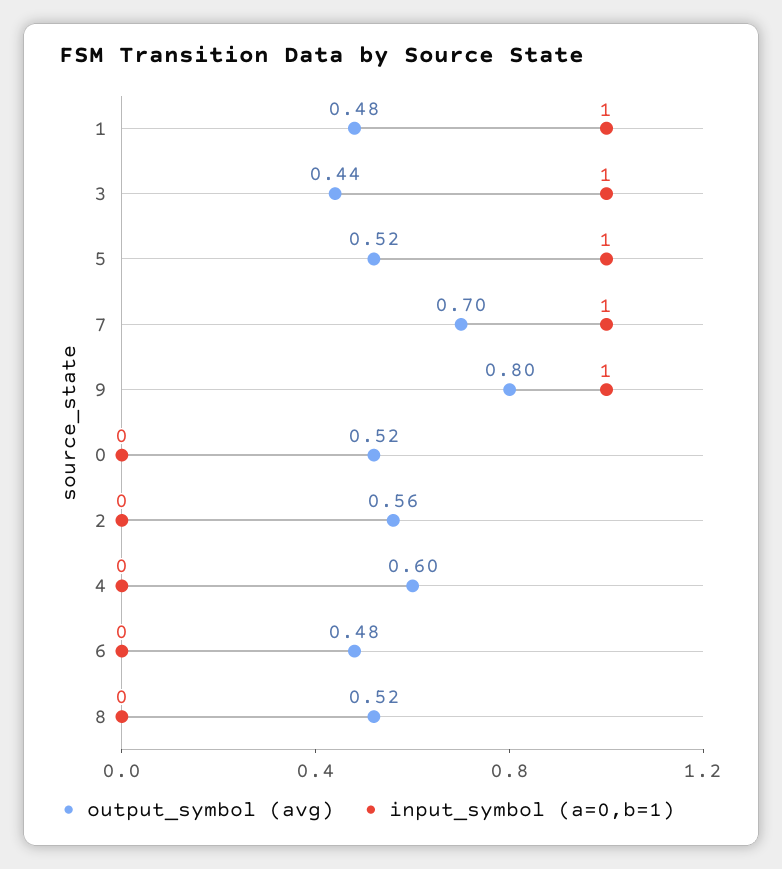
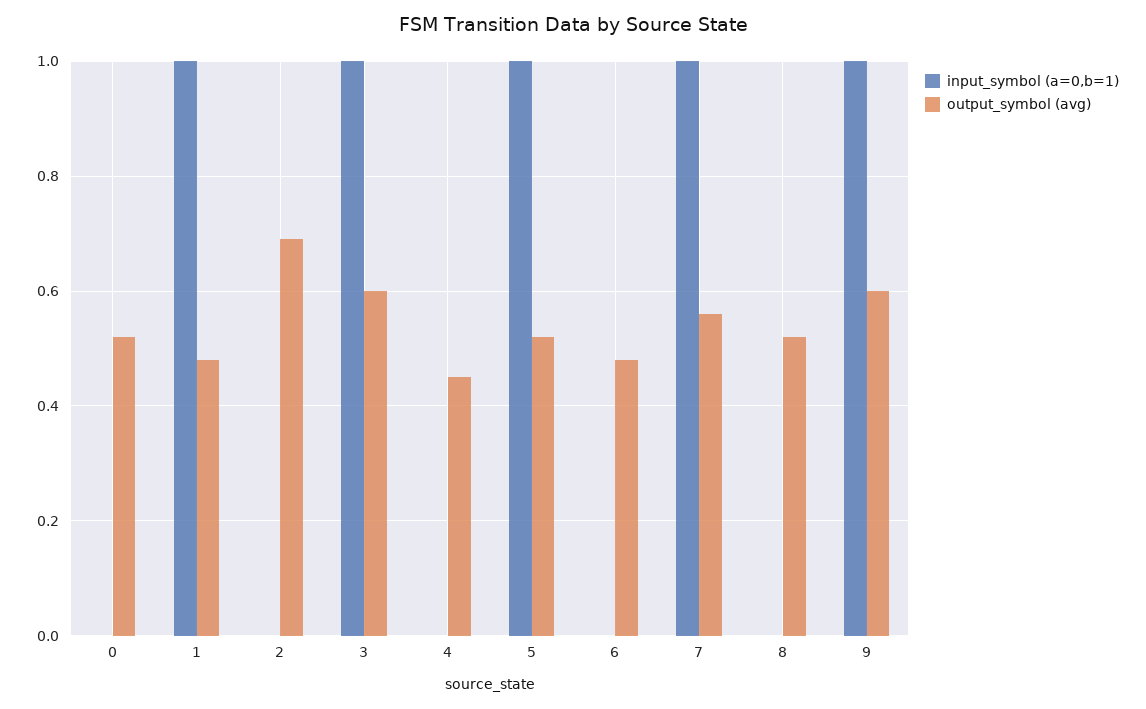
  {
    "output_symbol (avg)": {
      "1": 0.48,
-     "3": 0.44,
+     "3": 0.6,
      "5": 0.52,
-     "7": 0.7,
+     "7": 0.55,
-     "9": 0.8,
+     "9": 0.6,
      "0": 0.52,
-     "2": 0.56,
+     "2": 0.7,
-     "4": 0.6,
+     "4": 0.45,
      "6": 0.48,
      "8": 0.52
    },
    "input_symbol (a=0,b=1)": {
      "1": 1,
      "3": 1,
      "5": 1,
      "7": 1,
      "9": 1,
      "0": 0,
      "2": 0,
      "4": 0,
      "6": 0,
      "8": 0
    }
  }

